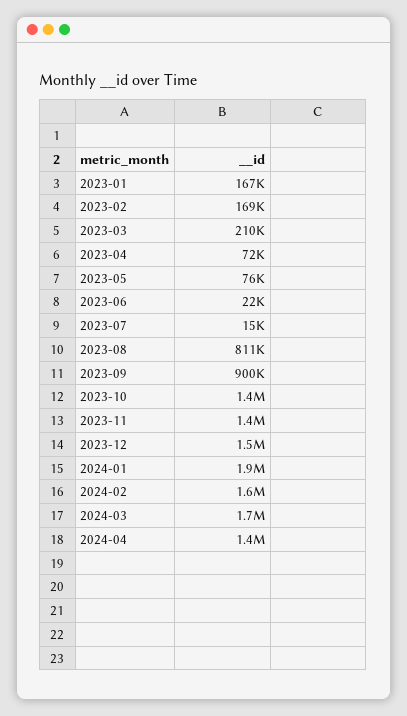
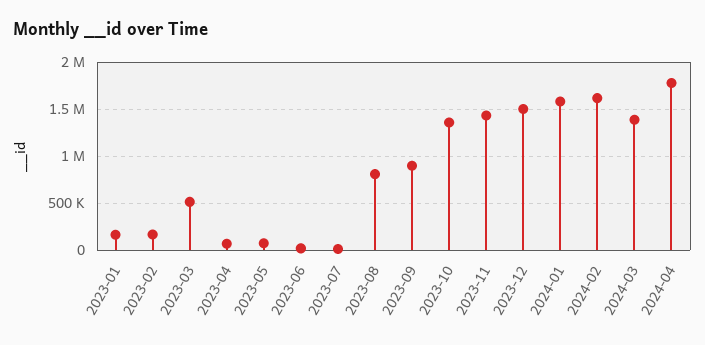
  {
    "2023-01": 167000,
    "2023-02": 169000,
-   "2023-03": 210000,
+   "2023-03": 500000,
    "2023-04": 72000,
    "2023-05": 76000,
    "2023-06": 22000,
    "2023-07": 15000,
    "2023-08": 811000,
    "2023-09": 900000,
    "2023-10": 1400000,
    "2023-11": 1400000,
    "2023-12": 1500000,
-   "2024-01": 1900000,
+   "2024-01": 1600000,
    "2024-02": 1600000,
-   "2024-03": 1700000,
+   "2024-03": 1400000,
-   "2024-04": 1400000
+   "2024-04": 1800000
  }

